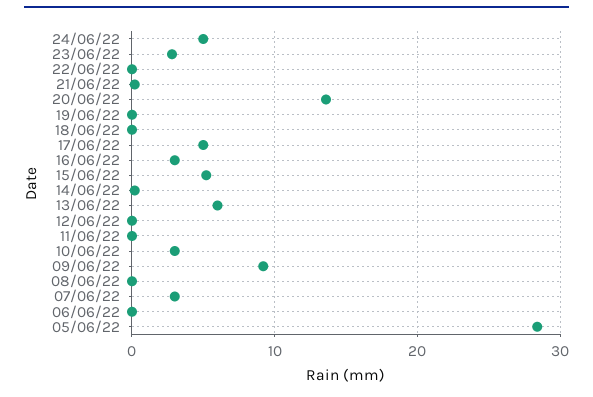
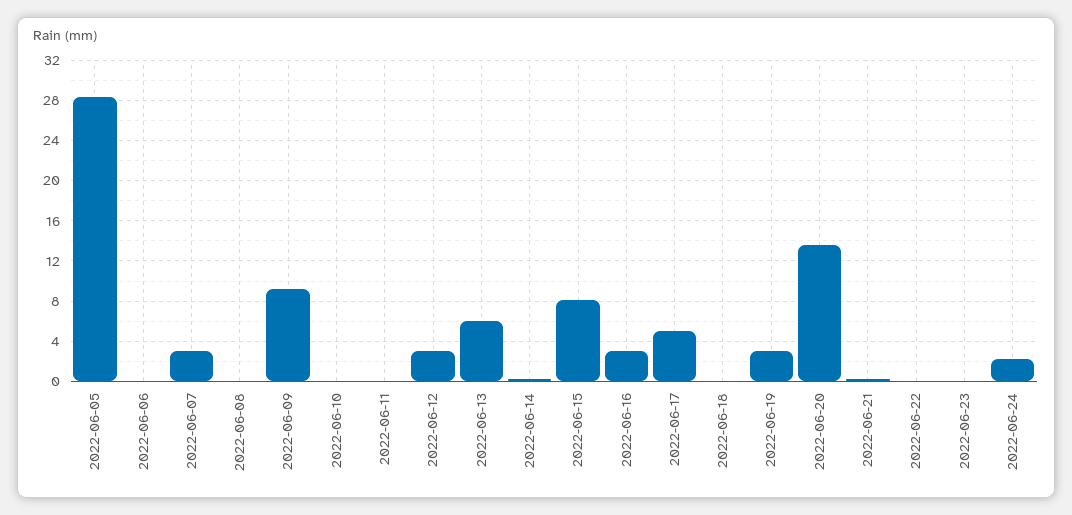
  {
-   "24/06/22": 5,
+   "24/06/22": 2,
-   "23/06/22": 3,
+   "23/06/22": 0,
    "22/06/22": 0,
    "21/06/22": 0,
    "20/06/22": 14,
-   "19/06/22": 0,
+   "19/06/22": 3,
    "18/06/22": 0,
    "17/06/22": 5,
    "16/06/22": 3,
-   "15/06/22": 5,
+   "15/06/22": 8,
    "14/06/22": 0,
    "13/06/22": 6,
-   "12/06/22": 0,
+   "12/06/22": 3,
    "11/06/22": 0,
-   "10/06/22": 3,
+   "10/06/22": 0,
    "09/06/22": 9,
    "08/06/22": 0,
    "07/06/22": 3,
    "06/06/22": 0,
    "05/06/22": 28
  }

